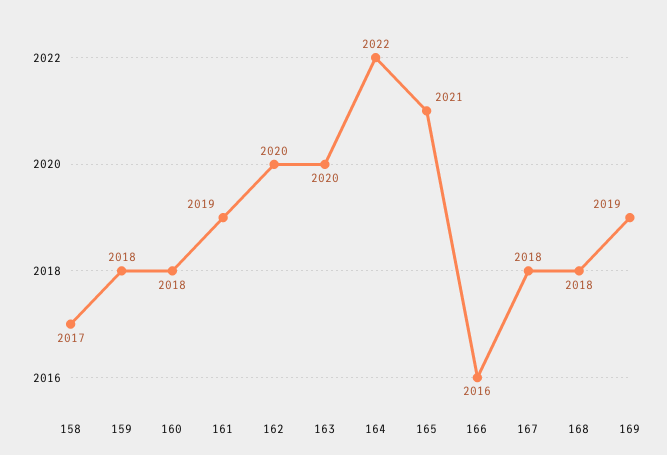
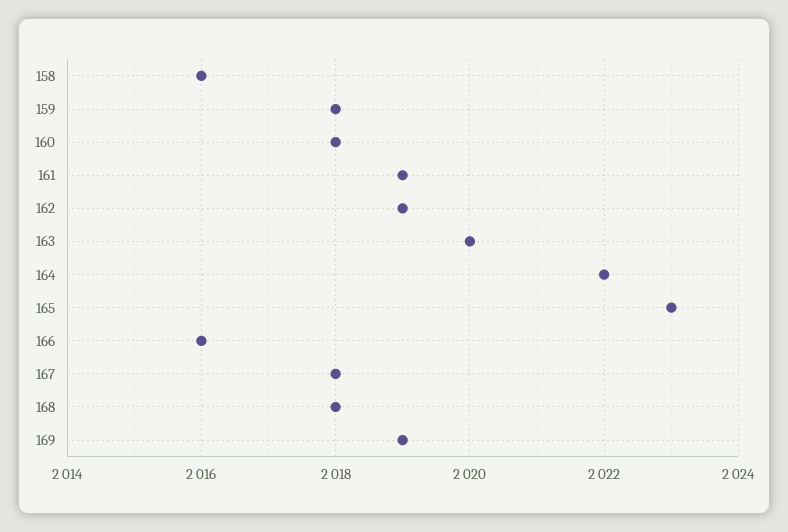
  {
-   "158": 2017,
+   "158": 2016,
    "159": 2018,
    "160": 2018,
    "161": 2019,
-   "162": 2020,
+   "162": 2019,
    "163": 2020,
    "164": 2022,
-   "165": 2021,
+   "165": 2023,
    "166": 2016,
    "167": 2018,
    "168": 2018,
    "169": 2019
  }

